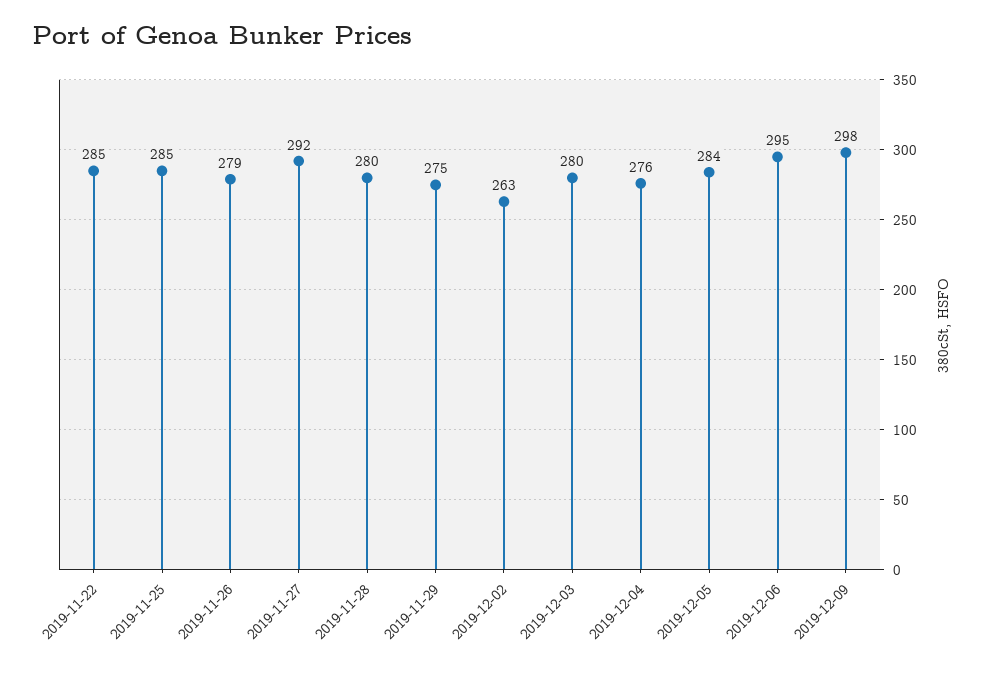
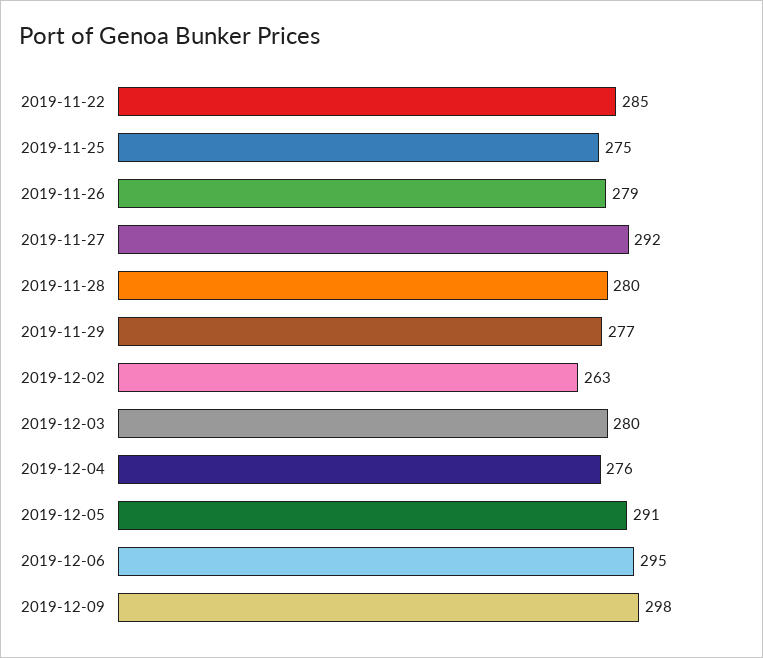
  {
    "2019-11-22": 285,
-   "2019-11-25": 285,
+   "2019-11-25": 275,
    "2019-11-26": 279,
    "2019-11-27": 292,
    "2019-11-28": 280,
-   "2019-11-29": 275,
+   "2019-11-29": 277,
    "2019-12-02": 263,
    "2019-12-03": 280,
    "2019-12-04": 276,
-   "2019-12-05": 284,
+   "2019-12-05": 291,
    "2019-12-06": 295,
    "2019-12-09": 298
  }

